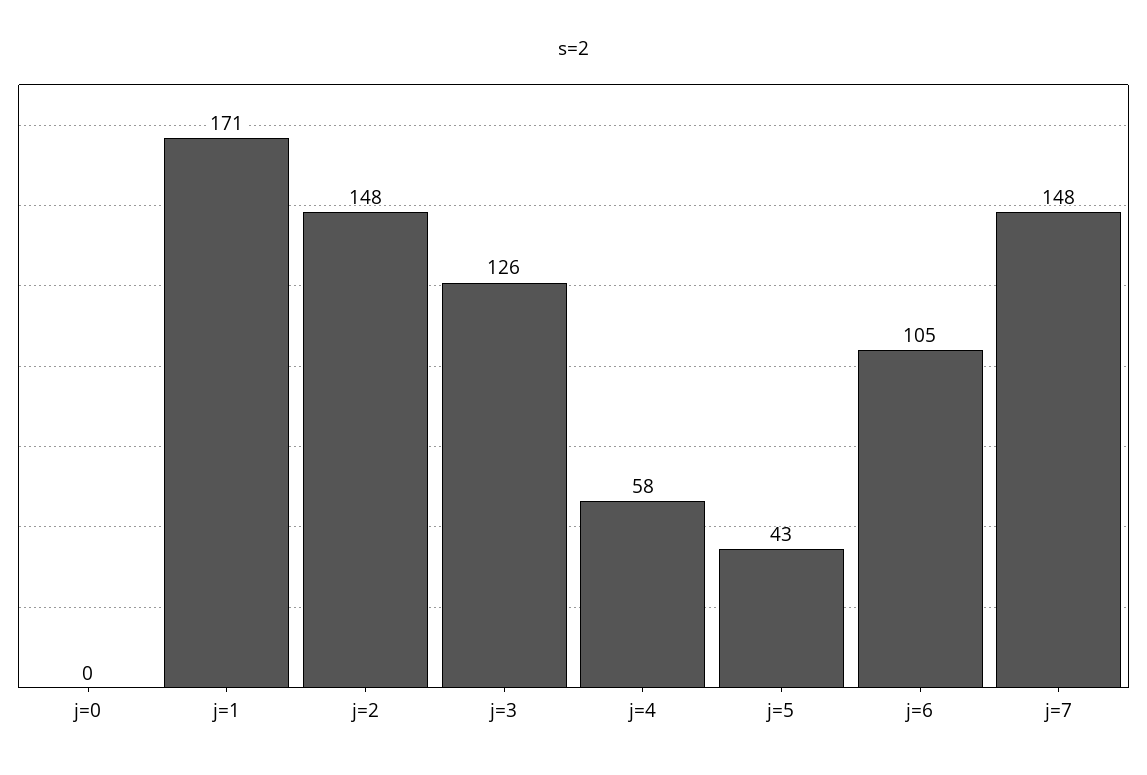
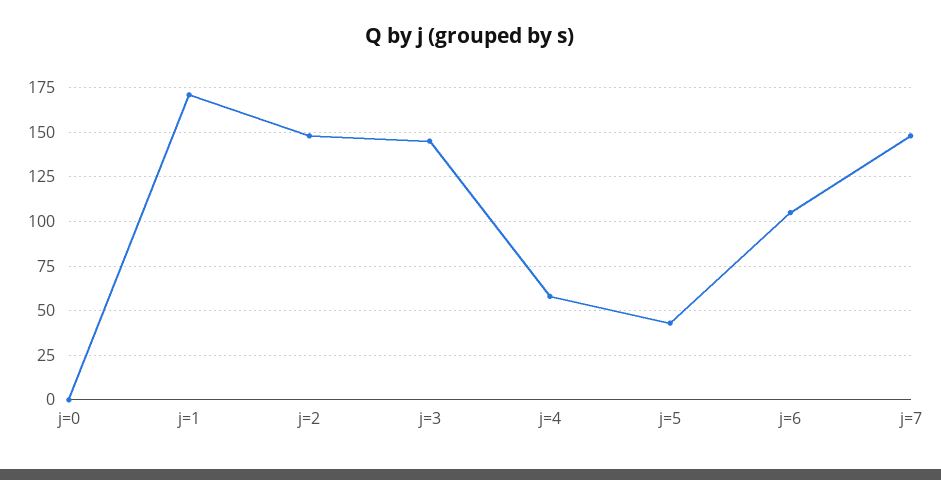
  {
    "j=0": 0,
    "j=1": 171,
    "j=2": 148,
-   "j=3": 126,
+   "j=3": 145,
    "j=4": 58,
    "j=5": 43,
    "j=6": 105,
    "j=7": 148
  }

